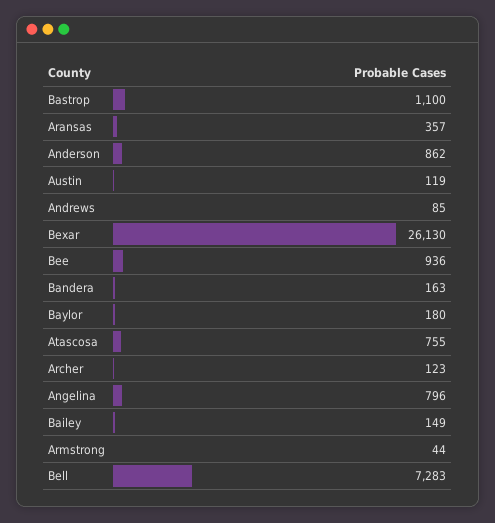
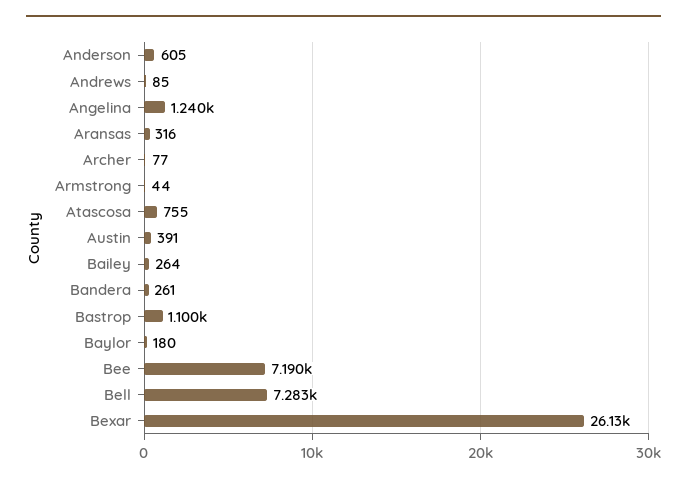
  {
    "Bastrop": 1100,
-   "Aransas": 357,
+   "Aransas": 316,
-   "Anderson": 862,
+   "Anderson": 605,
-   "Austin": 119,
+   "Austin": 391,
    "Andrews": 85,
    "Bexar": 26130,
-   "Bee": 936,
+   "Bee": 7190,
-   "Bandera": 163,
+   "Bandera": 261,
    "Baylor": 180,
    "Atascosa": 755,
-   "Archer": 123,
+   "Archer": 77,
-   "Angelina": 796,
+   "Angelina": 1240,
-   "Bailey": 149,
+   "Bailey": 264,
    "Armstrong": 44,
    "Bell": 7283
  }

